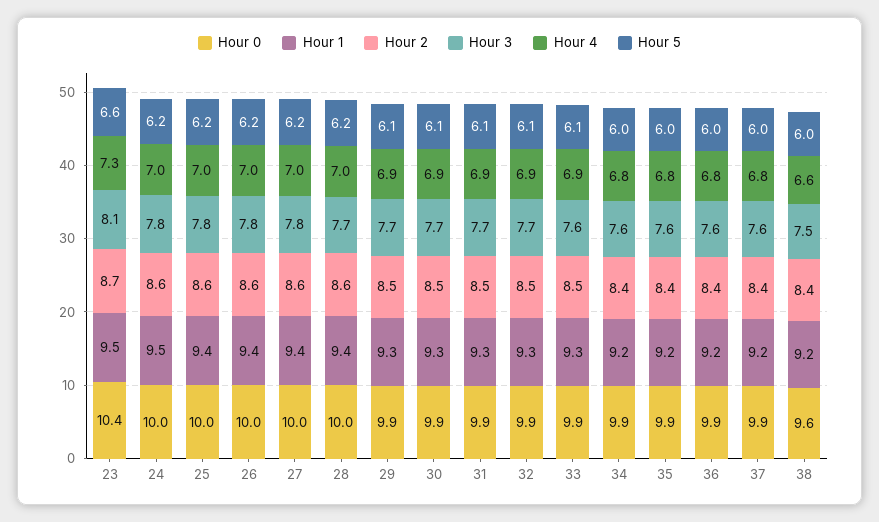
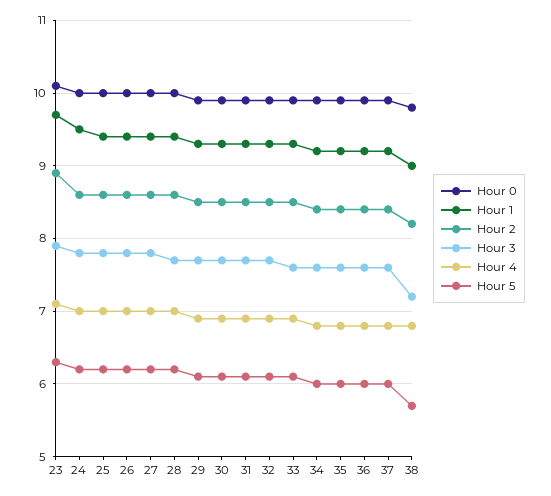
  {
    "Hour 0": {
-     "23": 10.4,
+     "23": 10.1,
      "24": 10,
      "25": 10,
      "26": 10,
      "27": 10,
      "28": 10,
      "29": 9.9,
      "30": 9.9,
      "31": 9.9,
      "32": 9.9,
      "33": 9.9,
      "34": 9.9,
      "35": 9.9,
      "36": 9.9,
      "37": 9.9,
-     "38": 9.6
+     "38": 9.8
    },
    "Hour 1": {
-     "23": 9.5,
+     "23": 9.7,
      "24": 9.5,
      "25": 9.4,
      "26": 9.4,
      "27": 9.4,
      "28": 9.4,
      "29": 9.3,
      "30": 9.3,
      "31": 9.3,
      "32": 9.3,
      "33": 9.3,
      "34": 9.2,
      "35": 9.2,
      "36": 9.2,
      "37": 9.2,
-     "38": 9.2
+     "38": 9
    },
    "Hour 2": {
-     "23": 8.7,
+     "23": 8.9,
      "24": 8.6,
      "25": 8.6,
      "26": 8.6,
      "27": 8.6,
      "28": 8.6,
      "29": 8.5,
      "30": 8.5,
      "31": 8.5,
      "32": 8.5,
      "33": 8.5,
      "34": 8.4,
      "35": 8.4,
      "36": 8.4,
      "37": 8.4,
-     "38": 8.4
+     "38": 8.2
    },
    "Hour 3": {
-     "23": 8.1,
+     "23": 7.9,
      "24": 7.8,
      "25": 7.8,
      "26": 7.8,
      "27": 7.8,
      "28": 7.7,
      "29": 7.7,
      "30": 7.7,
      "31": 7.7,
      "32": 7.7,
      "33": 7.6,
      "34": 7.6,
      "35": 7.6,
      "36": 7.6,
      "37": 7.6,
-     "38": 7.5
+     "38": 7.2
    },
    "Hour 4": {
-     "23": 7.3,
+     "23": 7.1,
      "24": 7,
      "25": 7,
      "26": 7,
      "27": 7,
      "28": 7,
      "29": 6.9,
      "30": 6.9,
      "31": 6.9,
      "32": 6.9,
      "33": 6.9,
      "34": 6.8,
      "35": 6.8,
      "36": 6.8,
      "37": 6.8,
-     "38": 6.6
+     "38": 6.8
    },
    "Hour 5": {
-     "23": 6.6,
+     "23": 6.3,
      "24": 6.2,
      "25": 6.2,
      "26": 6.2,
      "27": 6.2,
      "28": 6.2,
      "29": 6.1,
      "30": 6.1,
      "31": 6.1,
      "32": 6.1,
      "33": 6.1,
      "34": 6,
      "35": 6,
      "36": 6,
      "37": 6,
-     "38": 6
+     "38": 5.7
    }
  }

